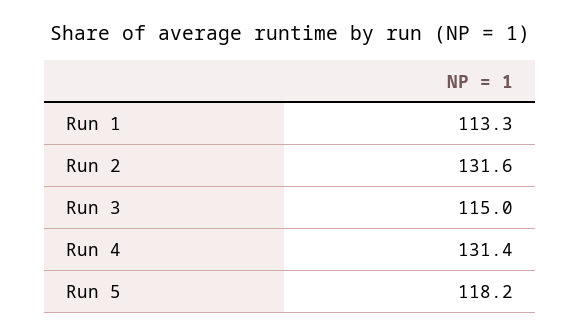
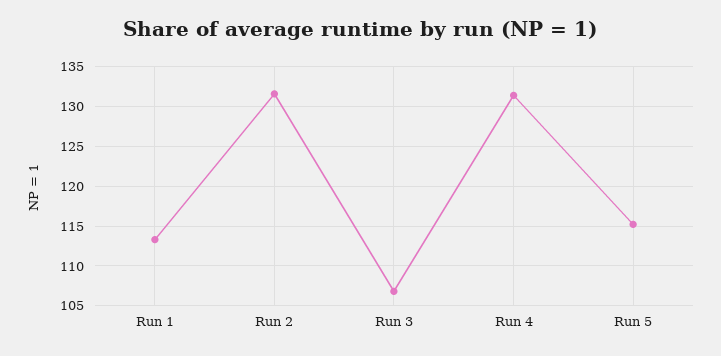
  {
    "Run 1": 113.3,
    "Run 2": 131.6,
-   "Run 3": 115,
+   "Run 3": 107,
    "Run 4": 131.4,
-   "Run 5": 118.2
+   "Run 5": 115
  }

